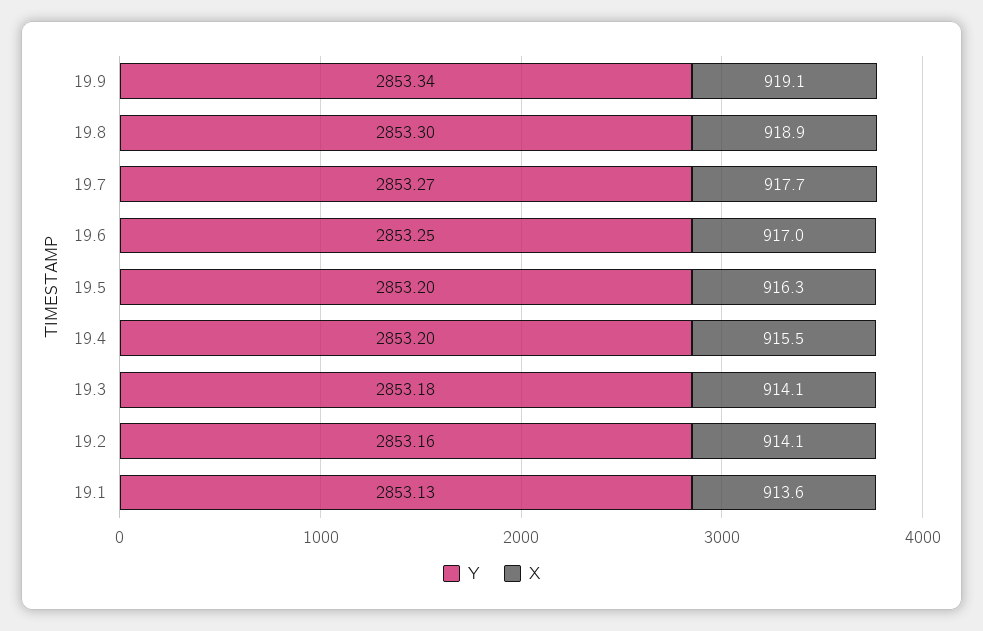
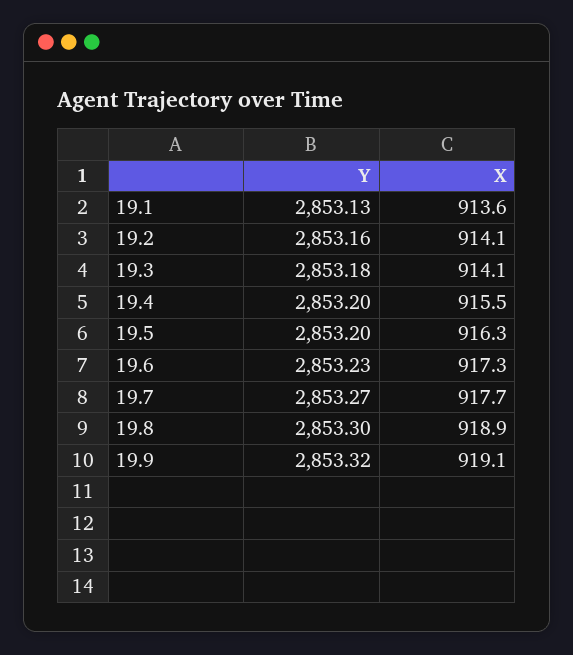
  {
    "Y": {
-     "19.9": 2853.34,
+     "19.9": 2853.32,
      "19.8": 2853.3,
      "19.7": 2853.27,
-     "19.6": 2853.25,
+     "19.6": 2853.23,
      "19.5": 2853.2,
      "19.4": 2853.2,
      "19.3": 2853.18,
      "19.2": 2853.16,
      "19.1": 2853.13
    },
    "X": {
      "19.9": 919.1,
      "19.8": 918.9,
      "19.7": 917.7,
-     "19.6": 917,
+     "19.6": 917.3,
      "19.5": 916.3,
      "19.4": 915.5,
      "19.3": 914.1,
      "19.2": 914.1,
      "19.1": 913.6
    }
  }

